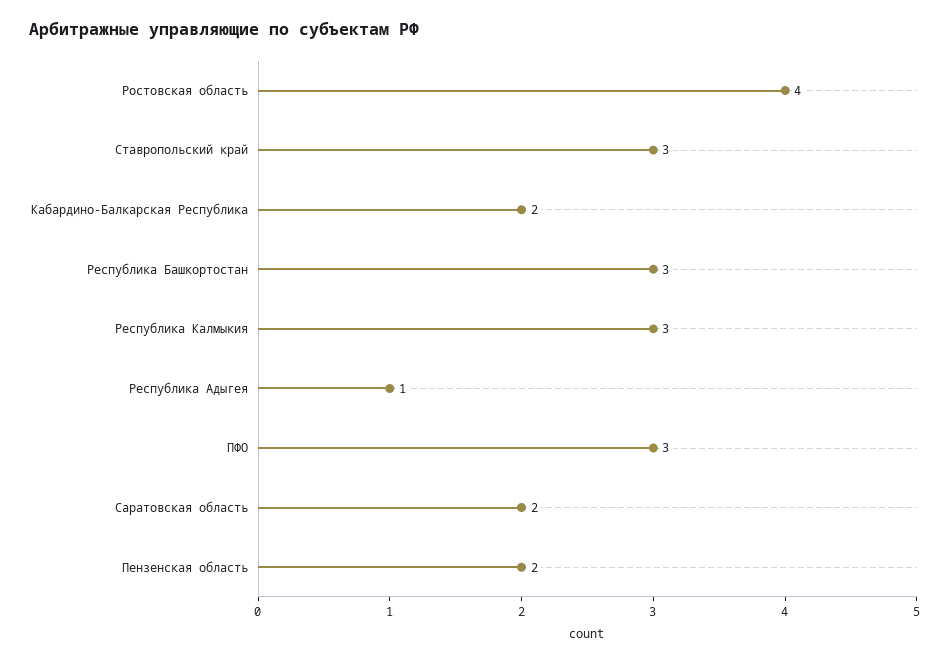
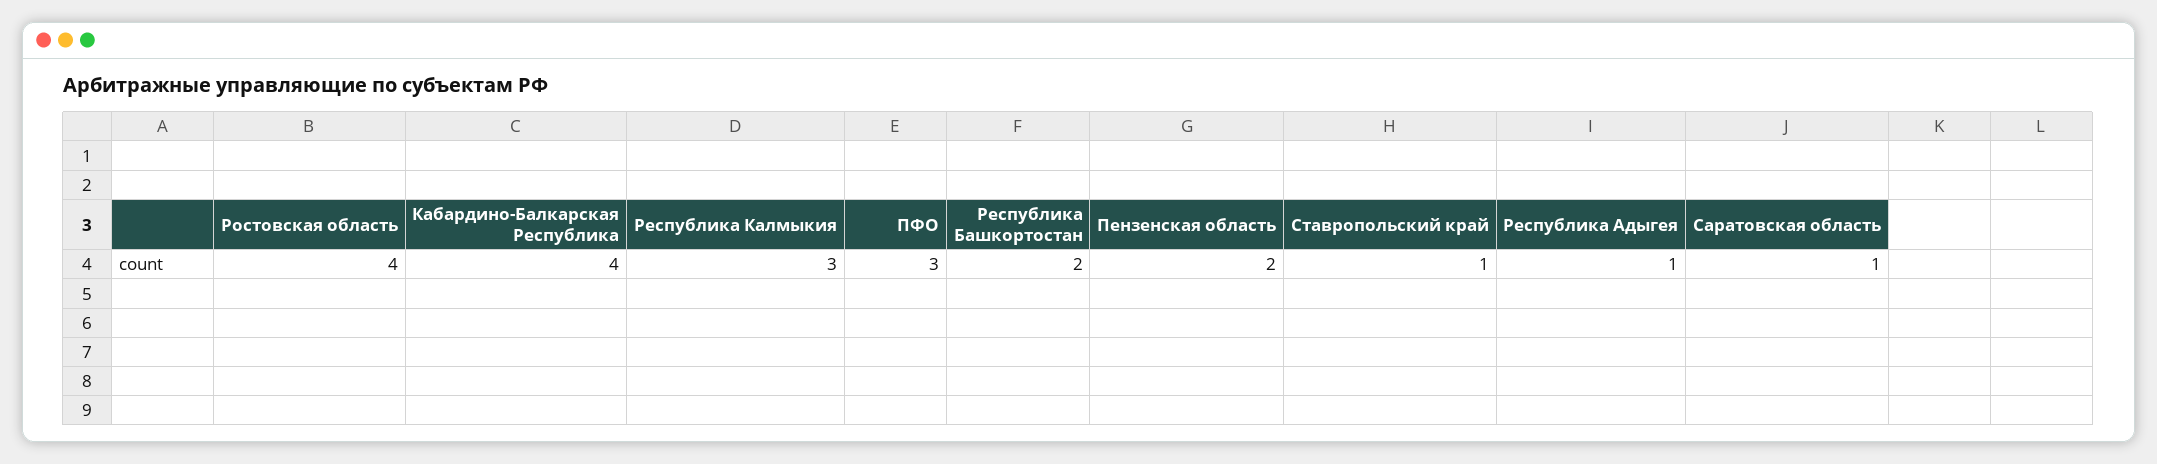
  {
    "Ростовская область": 4,
-   "Ставропольский край": 3,
+   "Ставропольский край": 1,
-   "Кабардино-Балкарская Республика": 2,
+   "Кабардино-Балкарская Республика": 4,
-   "Республика Башкортостан": 3,
+   "Республика Башкортостан": 2,
    "Республика Калмыкия": 3,
    "Республика Адыгея": 1,
    "ПФО": 3,
-   "Саратовская область": 2,
+   "Саратовская область": 1,
    "Пензенская область": 2
  }

